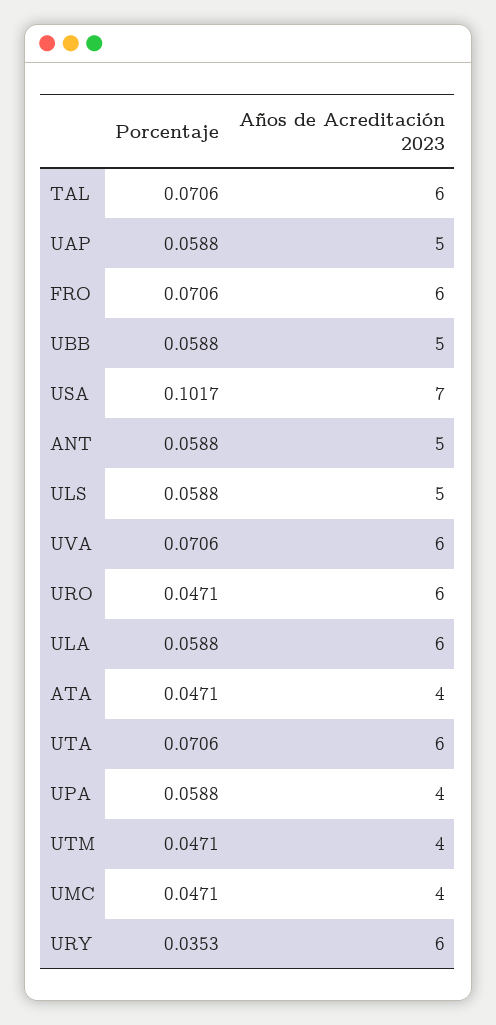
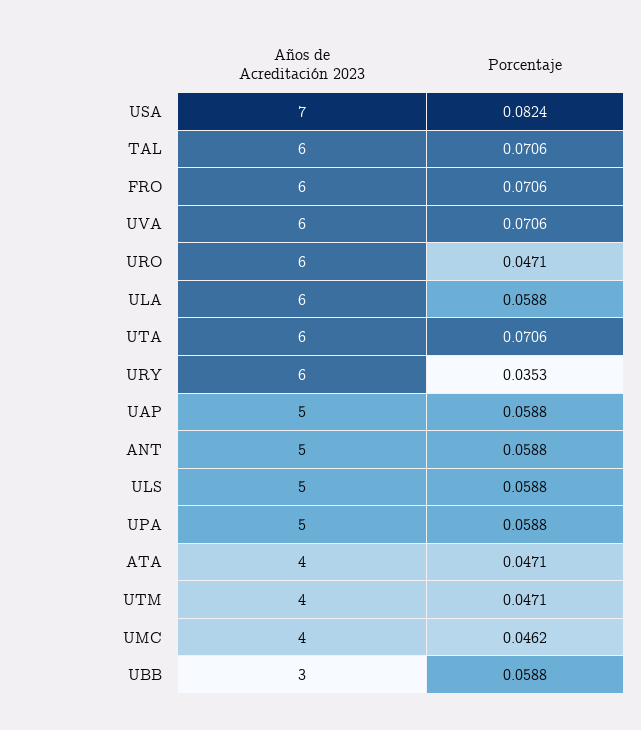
  {
    "Porcentaje": {
      "TAL": 0.0706,
      "UAP": 0.0588,
      "FRO": 0.0706,
      "UBB": 0.0588,
-     "USA": 0.1017,
+     "USA": 0.0824,
      "ANT": 0.0588,
      "ULS": 0.0588,
      "UVA": 0.0706,
      "URO": 0.0471,
      "ULA": 0.0588,
      "ATA": 0.0471,
      "UTA": 0.0706,
      "UPA": 0.0588,
      "UTM": 0.0471,
-     "UMC": 0.0471,
+     "UMC": 0.0462,
      "URY": 0.0353
    },
    "Años de Acreditación 2023": {
      "TAL": 6,
      "UAP": 5,
      "FRO": 6,
-     "UBB": 5,
+     "UBB": 3,
      "USA": 7,
      "ANT": 5,
      "ULS": 5,
      "UVA": 6,
      "URO": 6,
      "ULA": 6,
      "ATA": 4,
      "UTA": 6,
-     "UPA": 4,
+     "UPA": 5,
      "UTM": 4,
      "UMC": 4,
      "URY": 6
    }
  }

